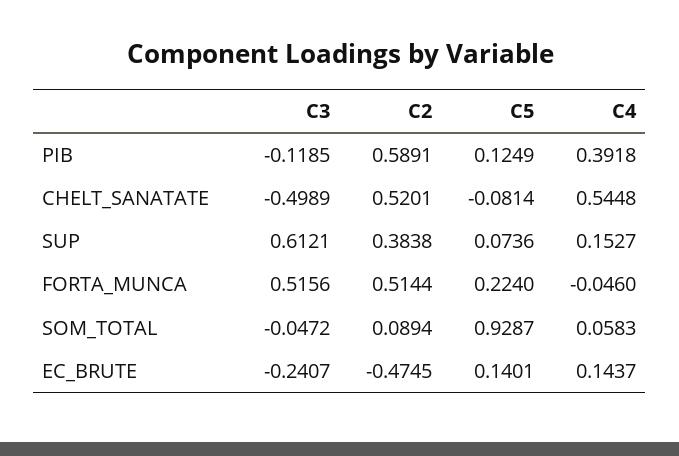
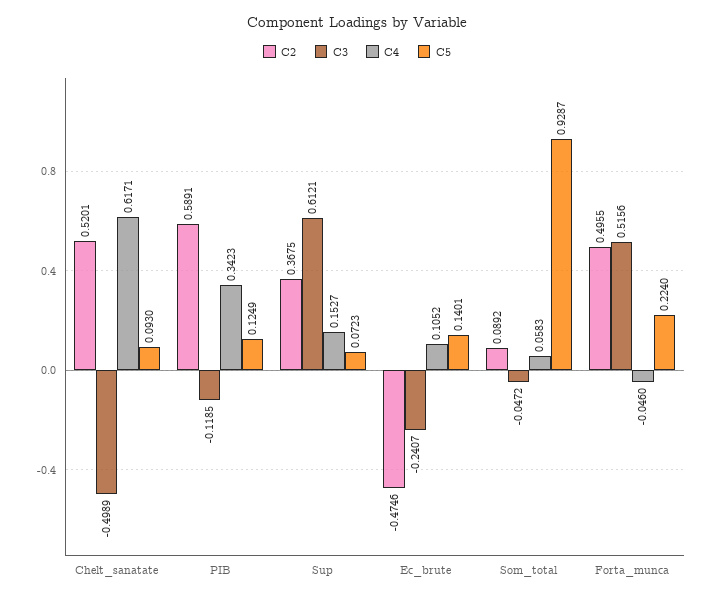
  {
    "C3": {
      "PIB": -0.1185,
      "CHELT_SANATATE": -0.4989,
      "SUP": 0.6121,
      "FORTA_MUNCA": 0.5156,
      "SOM_TOTAL": -0.0472,
      "EC_BRUTE": -0.2407
    },
    "C2": {
      "PIB": 0.5891,
      "CHELT_SANATATE": 0.5201,
-     "SUP": 0.3838,
+     "SUP": 0.3675,
-     "FORTA_MUNCA": 0.5144,
+     "FORTA_MUNCA": 0.4955,
-     "SOM_TOTAL": 0.0894,
+     "SOM_TOTAL": 0.0892,
-     "EC_BRUTE": -0.4745
+     "EC_BRUTE": -0.4746
    },
    "C5": {
      "PIB": 0.1249,
-     "CHELT_SANATATE": -0.0814,
+     "CHELT_SANATATE": 0.093,
-     "SUP": 0.0736,
+     "SUP": 0.0723,
      "FORTA_MUNCA": 0.224,
      "SOM_TOTAL": 0.9287,
      "EC_BRUTE": 0.1401
    },
    "C4": {
-     "PIB": 0.3918,
+     "PIB": 0.3423,
-     "CHELT_SANATATE": 0.5448,
+     "CHELT_SANATATE": 0.6171,
      "SUP": 0.1527,
      "FORTA_MUNCA": -0.046,
      "SOM_TOTAL": 0.0583,
-     "EC_BRUTE": 0.1437
+     "EC_BRUTE": 0.1052
    }
  }

